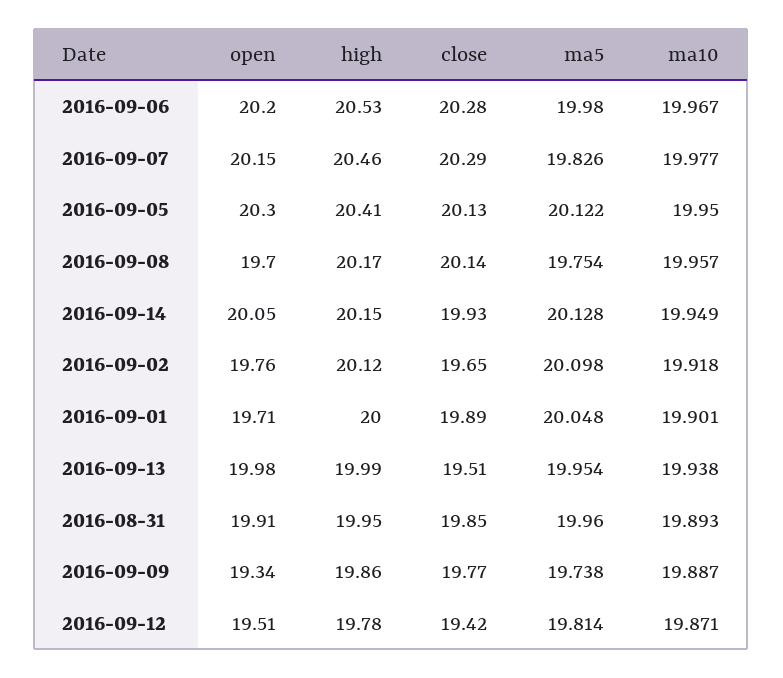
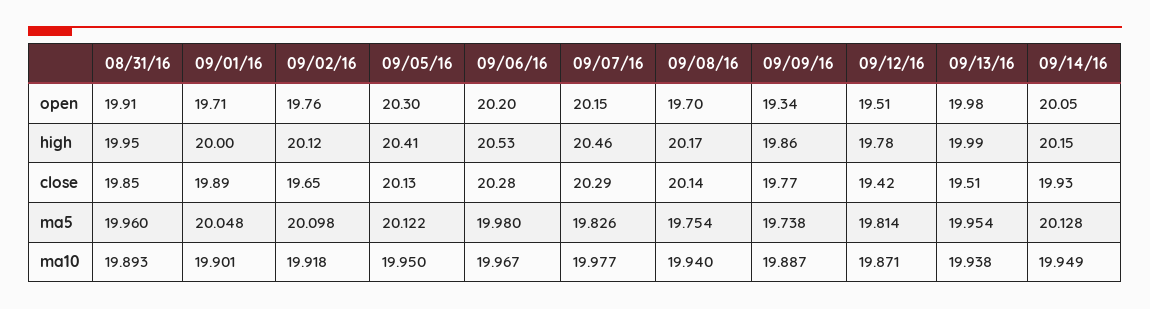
  {
    "open": {
      "2016-09-06": 20.2,
      "2016-09-07": 20.15,
      "2016-09-05": 20.3,
      "2016-09-08": 19.7,
      "2016-09-14": 20.05,
      "2016-09-02": 19.76,
      "2016-09-01": 19.71,
      "2016-09-13": 19.98,
      "2016-08-31": 19.91,
      "2016-09-09": 19.34,
      "2016-09-12": 19.51
    },
    "high": {
      "2016-09-06": 20.53,
      "2016-09-07": 20.46,
      "2016-09-05": 20.41,
      "2016-09-08": 20.17,
      "2016-09-14": 20.15,
      "2016-09-02": 20.12,
      "2016-09-01": 20,
      "2016-09-13": 19.99,
      "2016-08-31": 19.95,
      "2016-09-09": 19.86,
      "2016-09-12": 19.78
    },
    "close": {
      "2016-09-06": 20.28,
      "2016-09-07": 20.29,
      "2016-09-05": 20.13,
      "2016-09-08": 20.14,
      "2016-09-14": 19.93,
      "2016-09-02": 19.65,
      "2016-09-01": 19.89,
      "2016-09-13": 19.51,
      "2016-08-31": 19.85,
      "2016-09-09": 19.77,
      "2016-09-12": 19.42
    },
    "ma5": {
      "2016-09-06": 19.98,
      "2016-09-07": 19.826,
      "2016-09-05": 20.122,
      "2016-09-08": 19.754,
      "2016-09-14": 20.128,
      "2016-09-02": 20.098,
      "2016-09-01": 20.048,
      "2016-09-13": 19.954,
      "2016-08-31": 19.96,
      "2016-09-09": 19.738,
      "2016-09-12": 19.814
    },
    "ma10": {
      "2016-09-06": 19.967,
      "2016-09-07": 19.977,
      "2016-09-05": 19.95,
-     "2016-09-08": 19.957,
+     "2016-09-08": 19.94,
      "2016-09-14": 19.949,
      "2016-09-02": 19.918,
      "2016-09-01": 19.901,
      "2016-09-13": 19.938,
      "2016-08-31": 19.893,
      "2016-09-09": 19.887,
      "2016-09-12": 19.871
    }
  }

